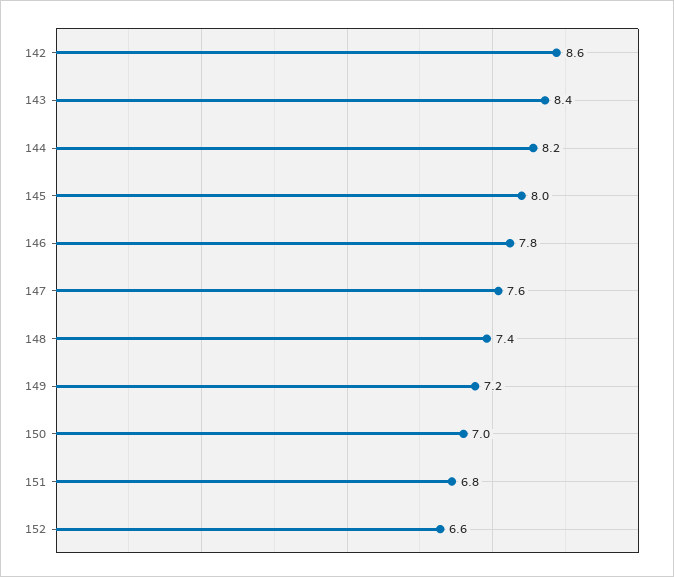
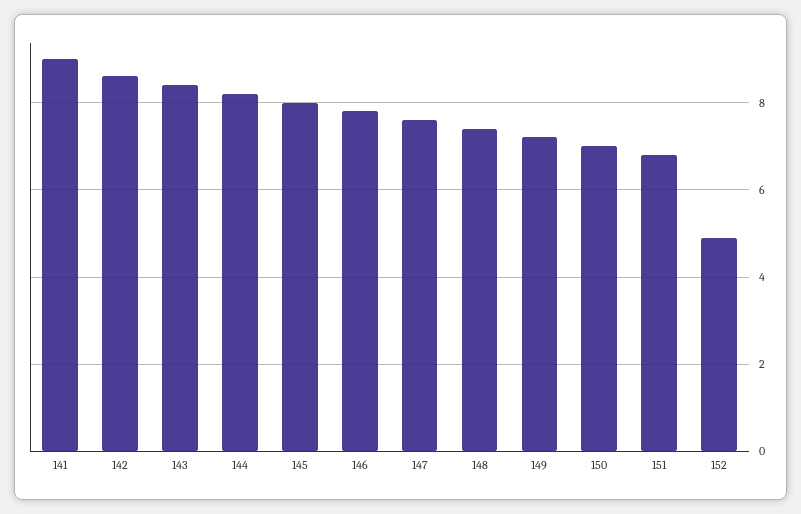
  {
    "142": 8.6,
    "143": 8.4,
    "144": 8.2,
    "145": 8,
    "146": 7.8,
    "147": 7.6,
    "148": 7.4,
    "149": 7.2,
    "150": 7,
    "151": 6.8,
-   "152": 6.6
+   "152": 5,
+   "141": 9
  }

